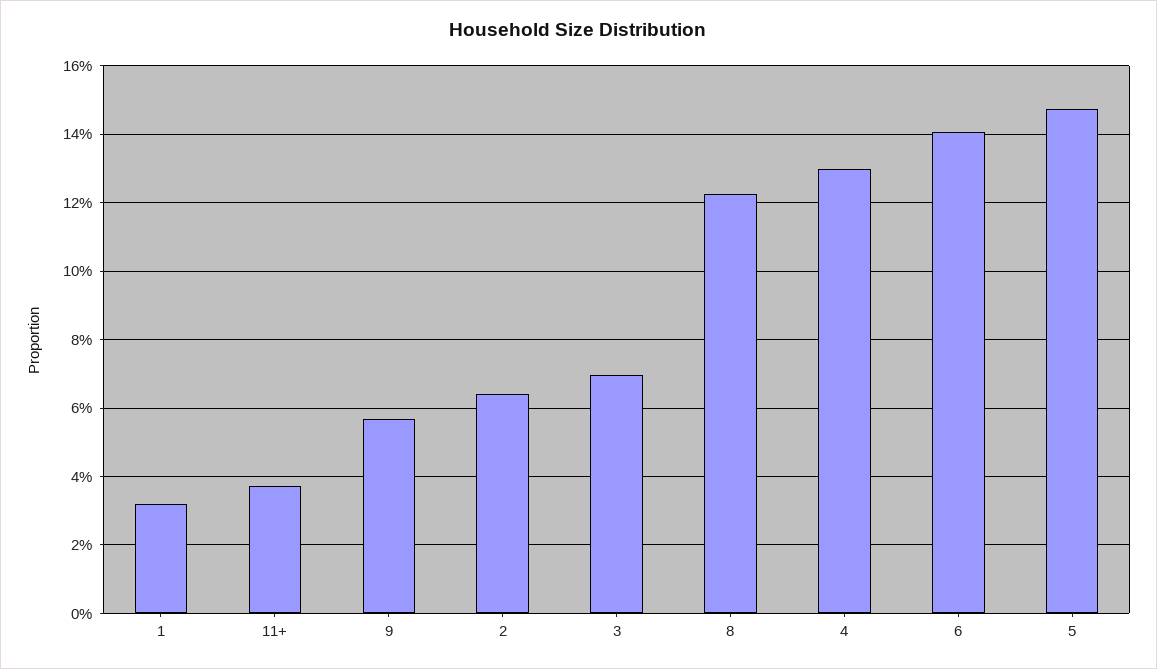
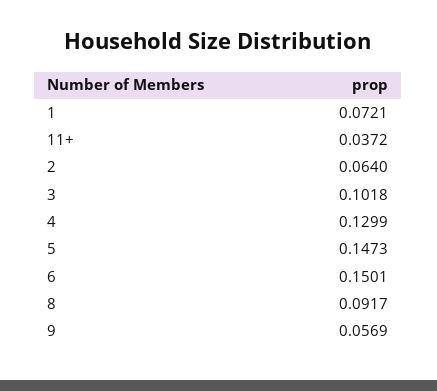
  {
-   "1": 0.032,
+   "1": 0.0721,
    "11+": 0.0372,
    "9": 0.0569,
    "2": 0.064,
-   "3": 0.07,
+   "3": 0.1018,
-   "8": 0.122,
+   "8": 0.0917,
    "4": 0.1299,
-   "6": 0.14,
+   "6": 0.1501,
    "5": 0.1473
  }

